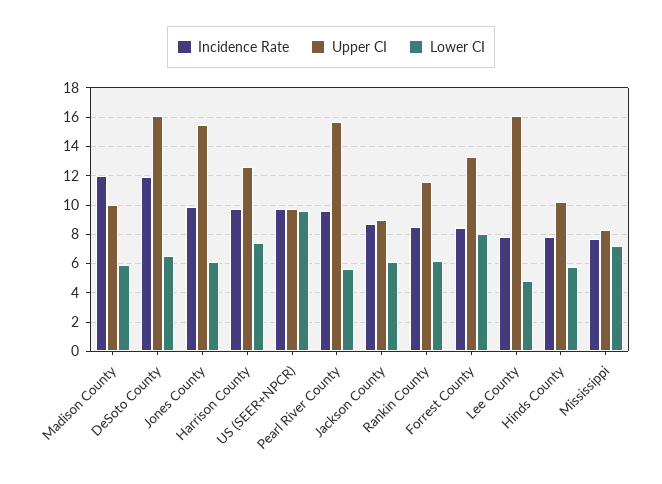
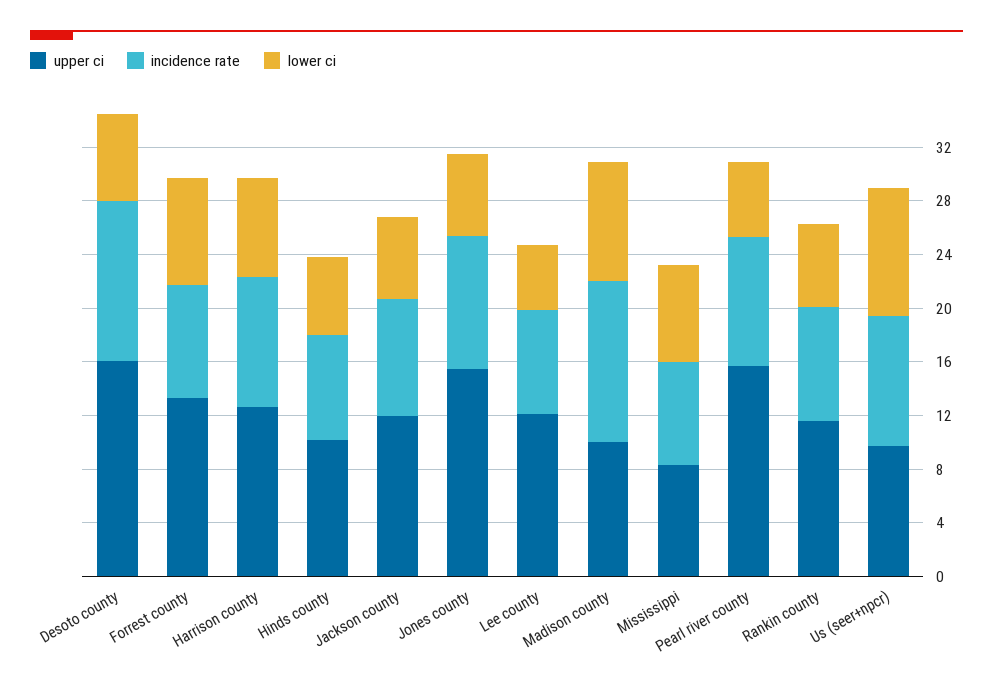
  {
    "Incidence Rate": {
      "Madison County": 12,
      "DeSoto County": 12,
      "Jones County": 10,
      "Harrison County": 9.5,
      "US (SEER+NPCR)": 9.5,
      "Pearl River County": 9.5,
      "Jackson County": 8.5,
      "Rankin County": 8.5,
      "Forrest County": 8.5,
      "Lee County": 8,
      "Hinds County": 8,
      "Mississippi": 7.5
    },
    "Upper CI": {
      "Madison County": 10,
      "DeSoto County": 16,
      "Jones County": 15.5,
      "Harrison County": 12.5,
      "US (SEER+NPCR)": 9.5,
      "Pearl River County": 15.5,
-     "Jackson County": 9,
+     "Jackson County": 12,
      "Rankin County": 11.5,
      "Forrest County": 13.5,
-     "Lee County": 16,
+     "Lee County": 12,
      "Hinds County": 10,
      "Mississippi": 8.5
    },
    "Lower CI": {
-     "Madison County": 6,
+     "Madison County": 9,
      "DeSoto County": 6.5,
      "Jones County": 6,
      "Harrison County": 7.5,
      "US (SEER+NPCR)": 9.5,
      "Pearl River County": 5.5,
      "Jackson County": 6,
      "Rankin County": 6,
      "Forrest County": 8,
      "Lee County": 5,
      "Hinds County": 6,
      "Mississippi": 7
    }
  }

